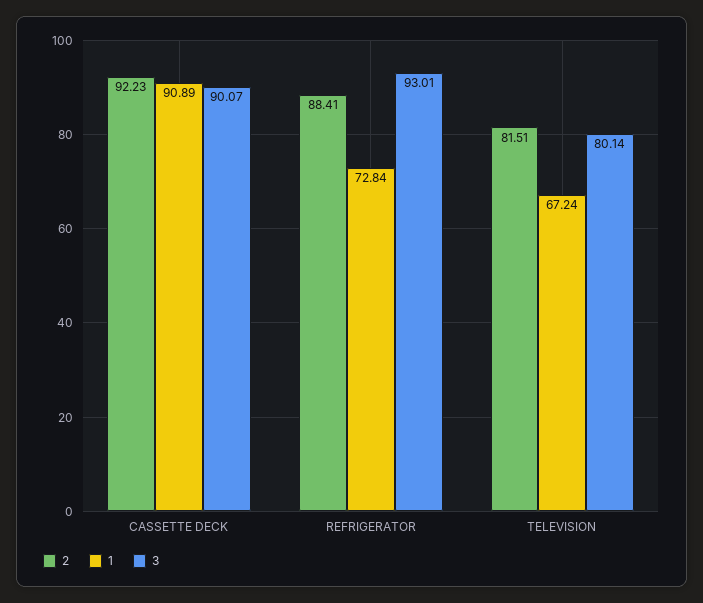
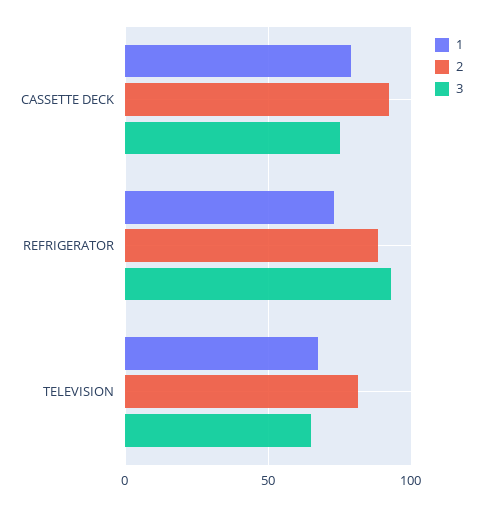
  {
    "2": {
      "CASSETTE DECK": 92.23,
      "REFRIGERATOR": 88.41,
      "TELEVISION": 81.51
    },
    "1": {
-     "CASSETTE DECK": 90.89,
+     "CASSETTE DECK": 80,
      "REFRIGERATOR": 72.84,
      "TELEVISION": 67.24
    },
    "3": {
-     "CASSETTE DECK": 90.07,
+     "CASSETTE DECK": 75,
      "REFRIGERATOR": 93.01,
-     "TELEVISION": 80.14
+     "TELEVISION": 65
    }
  }

